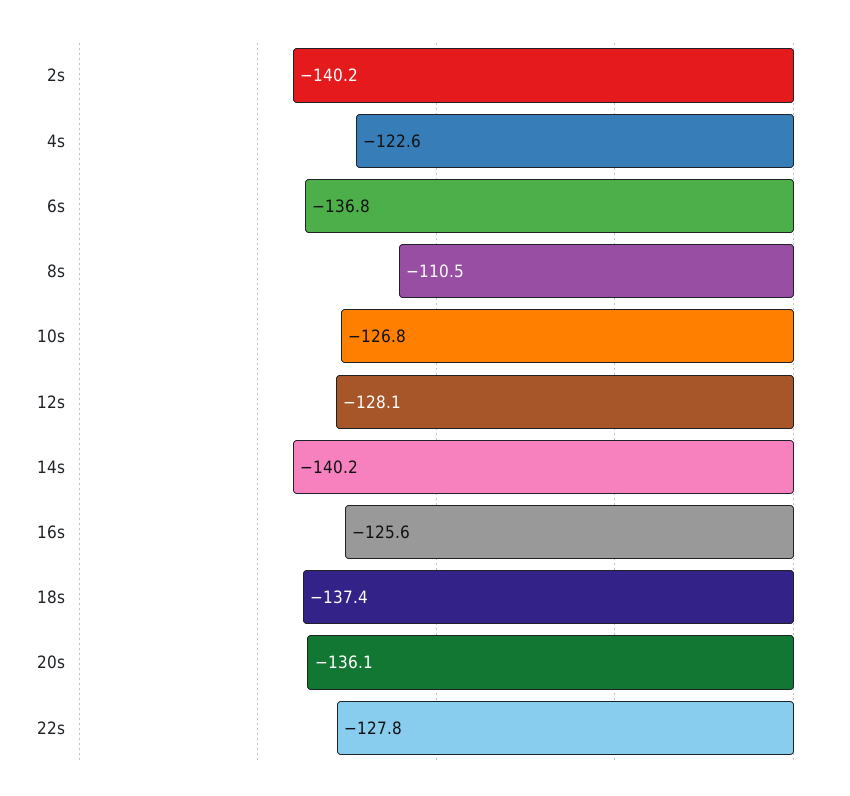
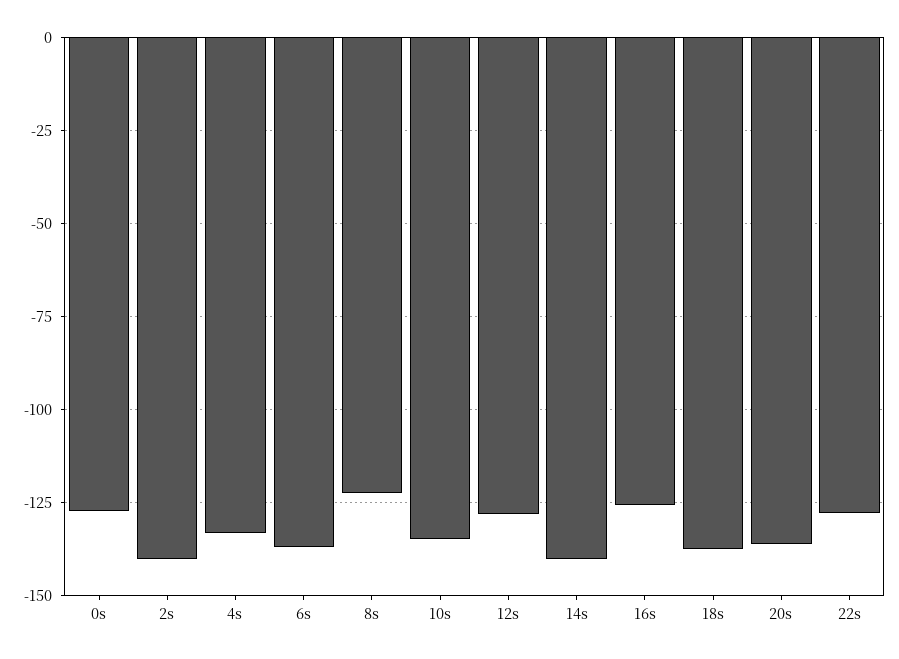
  {
    "2s": -140.2,
-   "4s": -122.6,
+   "4s": -132.5,
    "6s": -136.8,
-   "8s": -110.5,
+   "8s": -122.5,
-   "10s": -126.8,
+   "10s": -135,
    "12s": -128.1,
    "14s": -140.2,
    "16s": -125.6,
    "18s": -137.4,
    "20s": -136.1,
-   "22s": -127.8
+   "22s": -127.8,
+   "0s": -127.5
  }

